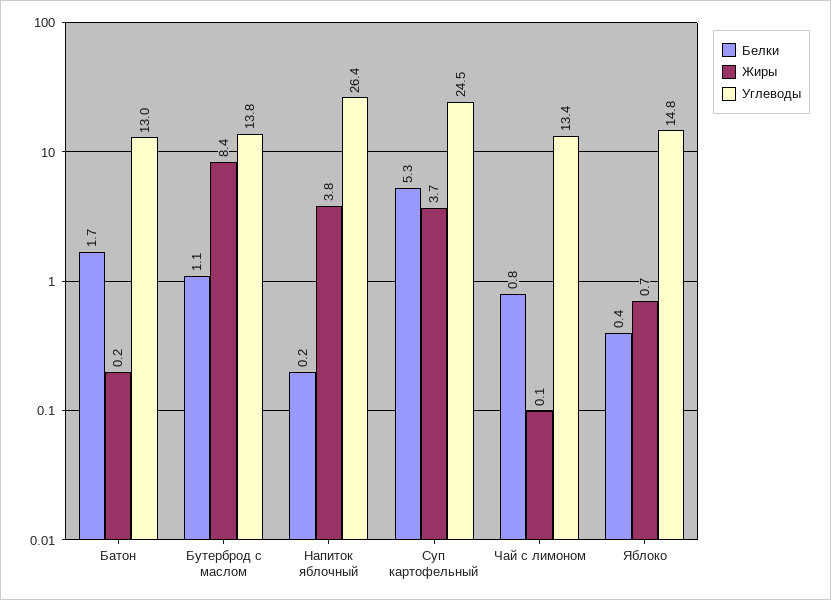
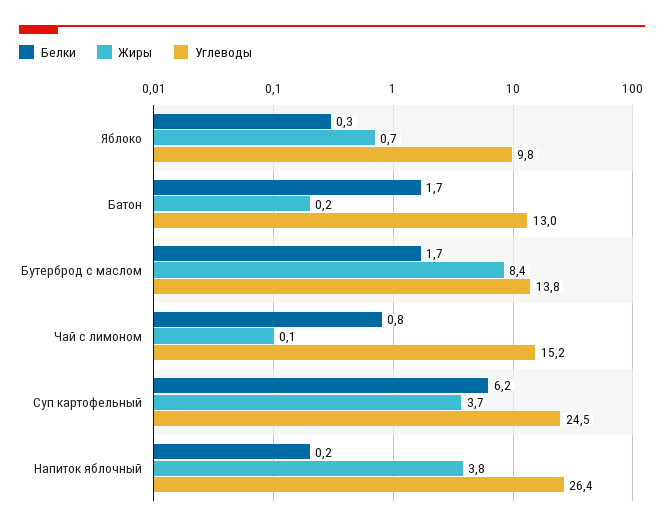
  {
    "Белки": {
      "Батон": 1.7,
-     "Бутерброд с маслом": 1.1,
+     "Бутерброд с маслом": 1.7,
      "Напиток яблочный": 0.2,
-     "Суп картофельный": 5.3,
+     "Суп картофельный": 6.2,
      "Чай с лимоном": 0.8,
-     "Яблоко": 0.4
+     "Яблоко": 0.3
    },
    "Жиры": {
      "Батон": 0.2,
      "Бутерброд с маслом": 8.4,
      "Напиток яблочный": 3.8,
      "Суп картофельный": 3.7,
      "Чай с лимоном": 0.1,
      "Яблоко": 0.7
    },
    "Углеводы": {
      "Батон": 13,
      "Бутерброд с маслом": 13.8,
      "Напиток яблочный": 26.4,
      "Суп картофельный": 24.5,
-     "Чай с лимоном": 13.4,
+     "Чай с лимоном": 15.2,
-     "Яблоко": 14.8
+     "Яблоко": 9.8
    }
  }

